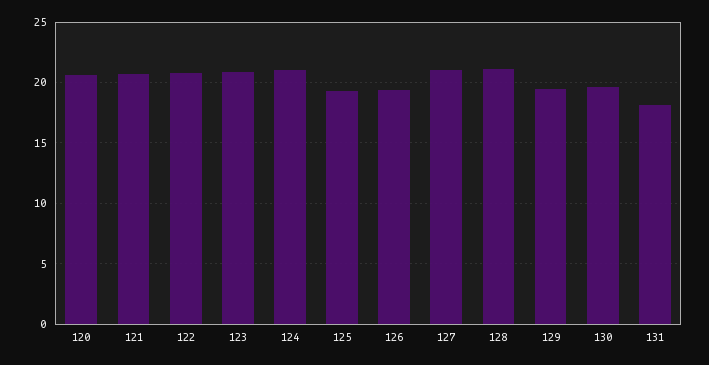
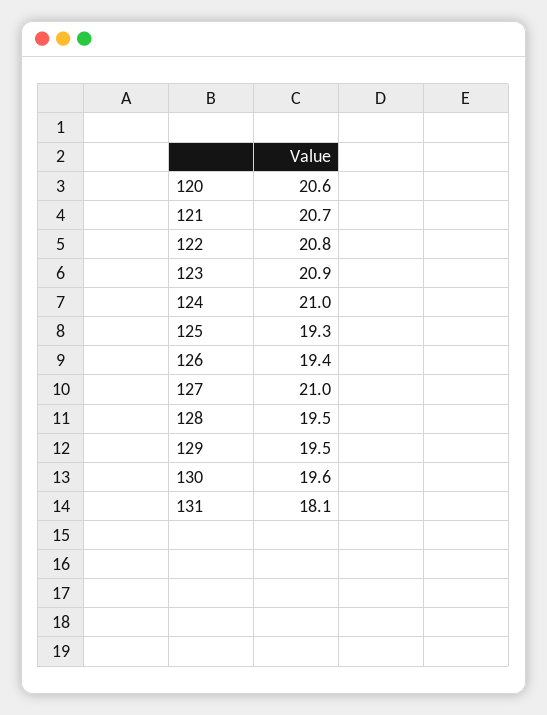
  {
    "120": 20.6,
    "121": 20.7,
    "122": 20.8,
    "123": 20.9,
    "124": 21,
    "125": 19.3,
    "126": 19.4,
    "127": 21,
-   "128": 21,
+   "128": 19.5,
    "129": 19.5,
    "130": 19.6,
    "131": 18.1
  }

